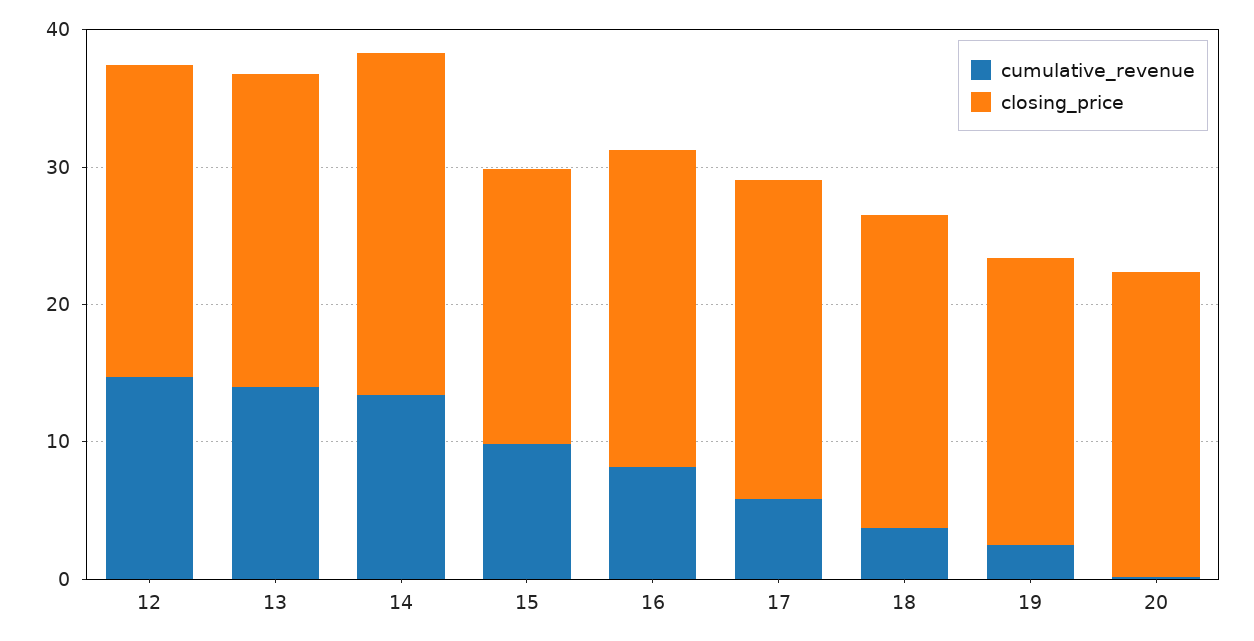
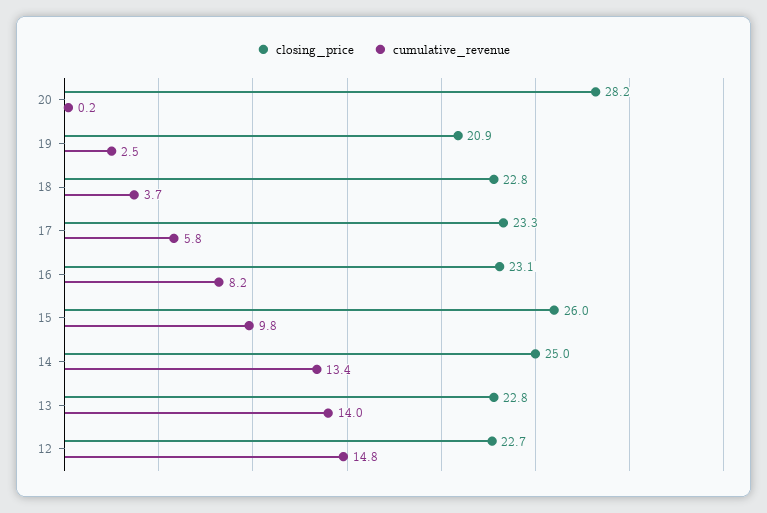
  {
    "cumulative_revenue": {
      "12": 14.8,
      "13": 14,
      "14": 13.4,
      "15": 9.8,
      "16": 8.2,
      "17": 5.8,
      "18": 3.7,
      "19": 2.5,
      "20": 0.2
    },
    "closing_price": {
      "12": 22.7,
      "13": 22.8,
      "14": 25,
-     "15": 20,
+     "15": 26,
      "16": 23.1,
      "17": 23.3,
      "18": 22.8,
      "19": 20.9,
-     "20": 22
+     "20": 28.2
    }
  }

